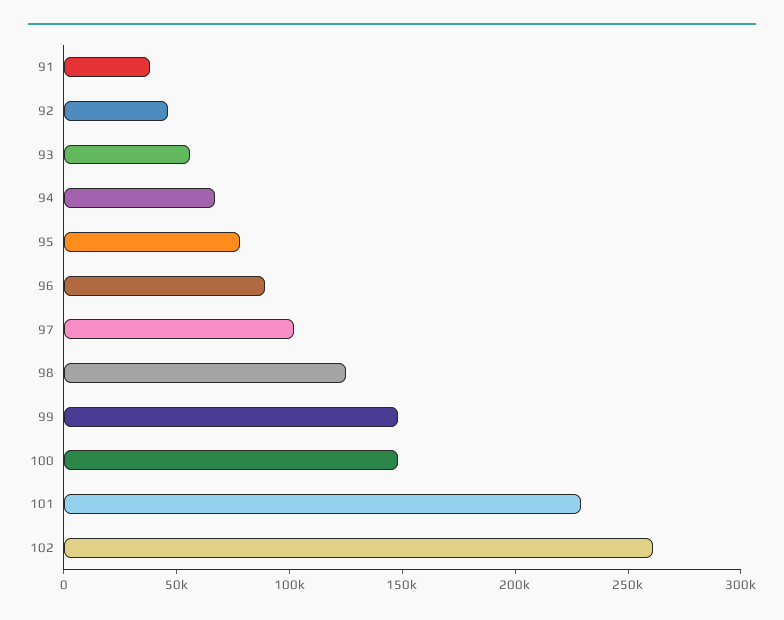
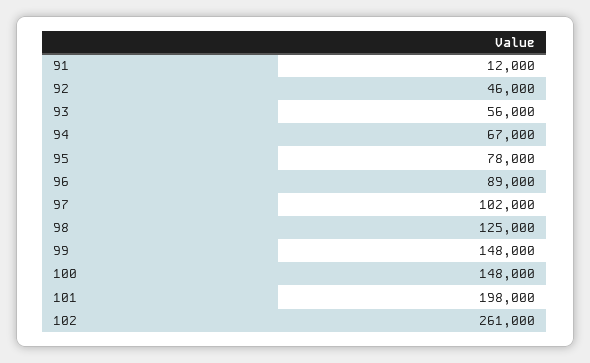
  {
-   "91": 40000,
+   "91": 12000,
    "92": 46000,
    "93": 56000,
    "94": 67000,
    "95": 78000,
    "96": 89000,
    "97": 102000,
    "98": 125000,
    "99": 148000,
    "100": 148000,
-   "101": 230000,
+   "101": 198000,
    "102": 261000
  }

